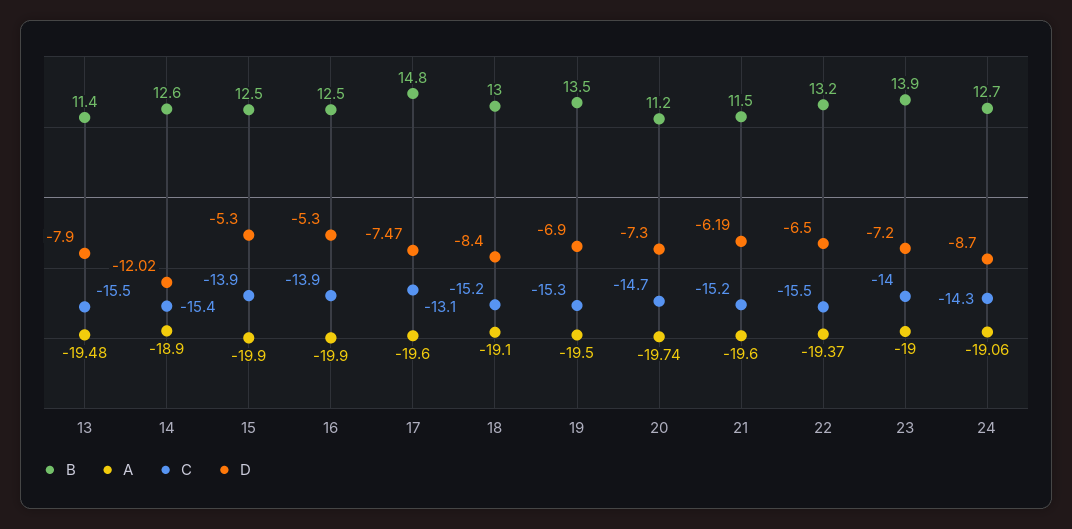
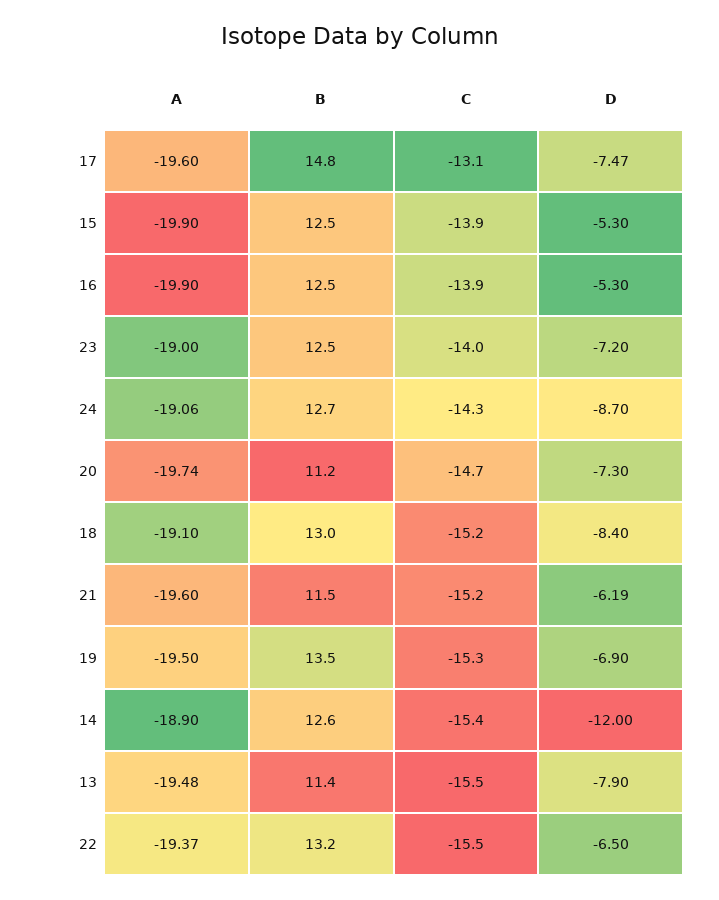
  {
    "B": {
      "13": 11.4,
      "14": 12.6,
      "15": 12.5,
      "16": 12.5,
      "17": 14.8,
      "18": 13,
      "19": 13.5,
      "20": 11.2,
      "21": 11.5,
      "22": 13.2,
-     "23": 13.9,
+     "23": 12.5,
      "24": 12.7
    },
    "A": {
      "13": -19.48,
      "14": -18.9,
      "15": -19.9,
      "16": -19.9,
      "17": -19.6,
      "18": -19.1,
      "19": -19.5,
      "20": -19.74,
      "21": -19.6,
      "22": -19.37,
      "23": -19,
      "24": -19.06
    },
    "C": {
      "13": -15.5,
      "14": -15.4,
      "15": -13.9,
      "16": -13.9,
      "17": -13.1,
      "18": -15.2,
      "19": -15.3,
      "20": -14.7,
      "21": -15.2,
      "22": -15.5,
      "23": -14,
      "24": -14.3
    },
    "D": {
      "13": -7.9,
-     "14": -12.02,
+     "14": -12,
      "15": -5.3,
      "16": -5.3,
      "17": -7.47,
      "18": -8.4,
      "19": -6.9,
      "20": -7.3,
      "21": -6.19,
      "22": -6.5,
      "23": -7.2,
      "24": -8.7
    }
  }

